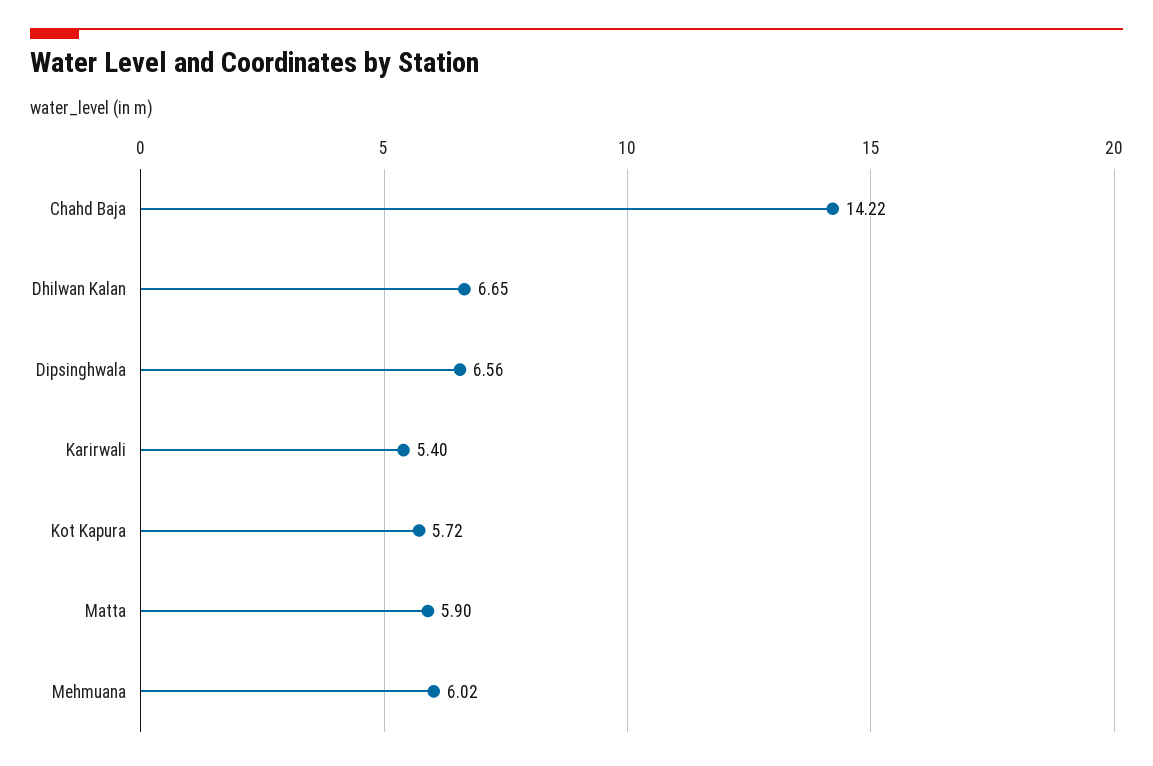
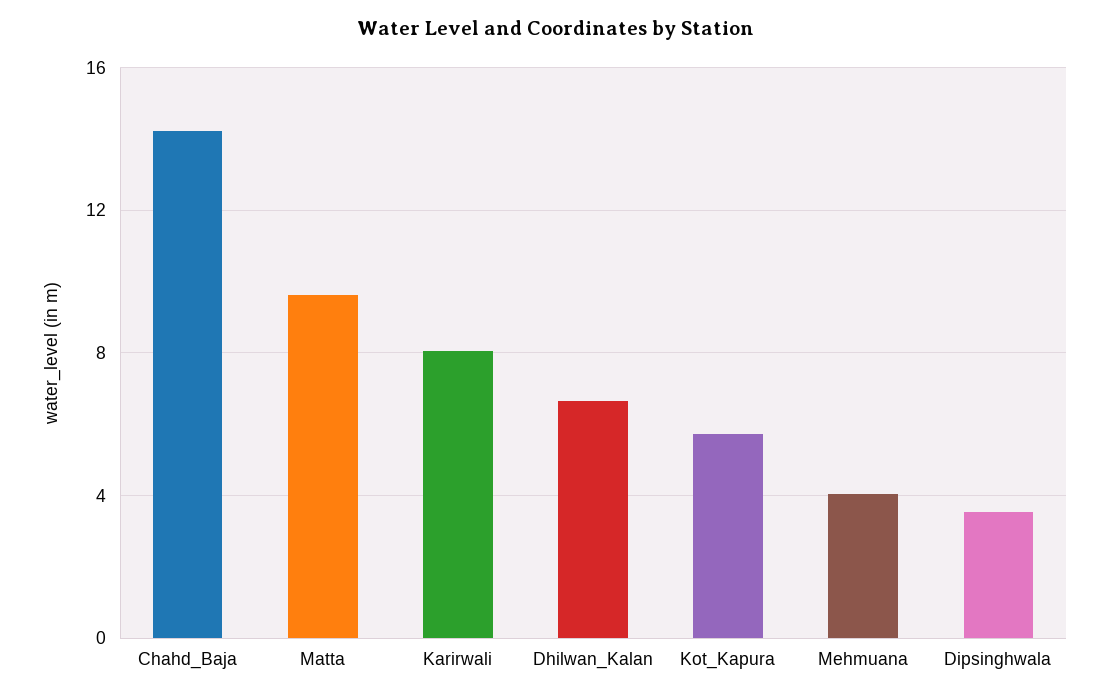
  {
    "Chahd Baja": 14.22,
    "Dhilwan Kalan": 6.65,
-   "Dipsinghwala": 6.56,
+   "Dipsinghwala": 3.5,
-   "Karirwali": 5.4,
+   "Karirwali": 8,
    "Kot Kapura": 5.72,
-   "Matta": 5.9,
+   "Matta": 9.5,
-   "Mehmuana": 6.02
+   "Mehmuana": 4
  }

